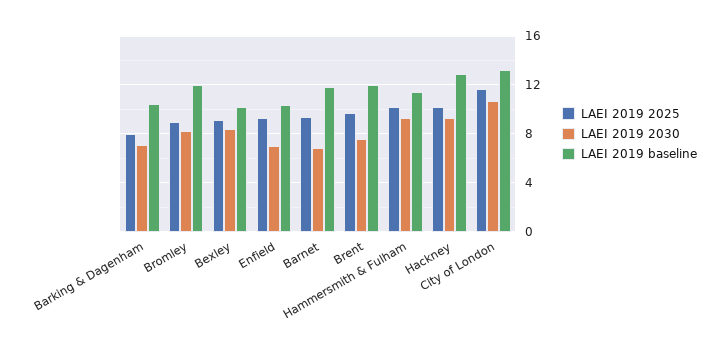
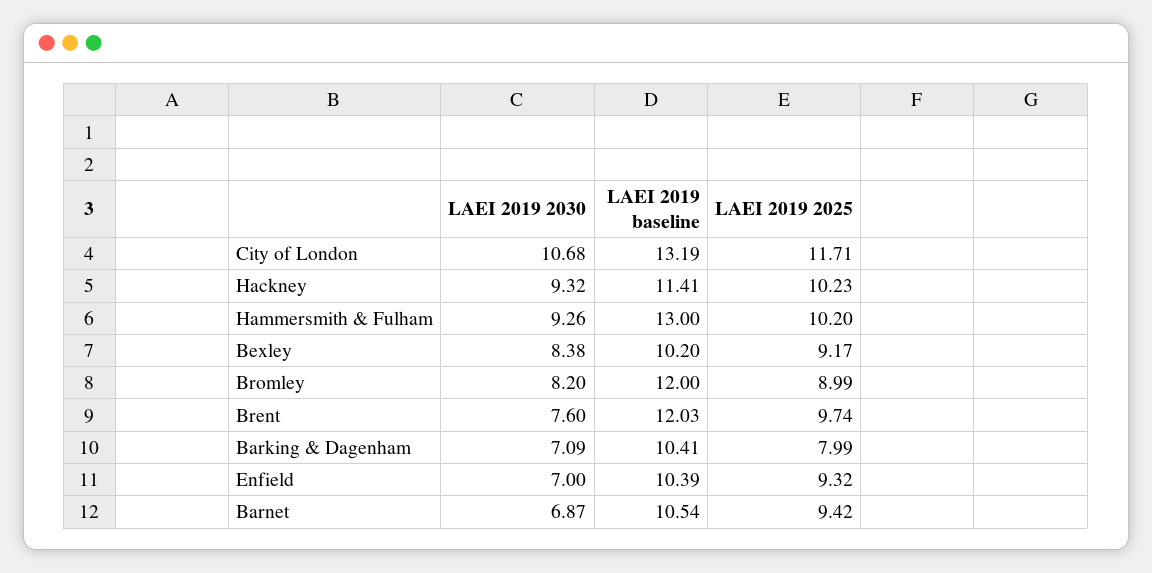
  {
    "LAEI 2019 2025": {
      "Barking & Dagenham": 7.99,
      "Bromley": 8.99,
      "Bexley": 9.17,
      "Enfield": 9.32,
      "Barnet": 9.42,
      "Brent": 9.74,
      "Hammersmith & Fulham": 10.2,
      "Hackney": 10.23,
      "City of London": 11.71
    },
    "LAEI 2019 2030": {
      "Barking & Dagenham": 7.09,
      "Bromley": 8.2,
      "Bexley": 8.38,
      "Enfield": 7,
      "Barnet": 6.87,
      "Brent": 7.6,
      "Hammersmith & Fulham": 9.26,
      "Hackney": 9.32,
      "City of London": 10.68
    },
    "LAEI 2019 baseline": {
      "Barking & Dagenham": 10.41,
      "Bromley": 12,
      "Bexley": 10.2,
      "Enfield": 10.39,
-     "Barnet": 12,
+     "Barnet": 10.54,
      "Brent": 12.03,
-     "Hammersmith & Fulham": 11.5,
+     "Hammersmith & Fulham": 13,
-     "Hackney": 13,
+     "Hackney": 11.41,
      "City of London": 13.19
    }
  }

